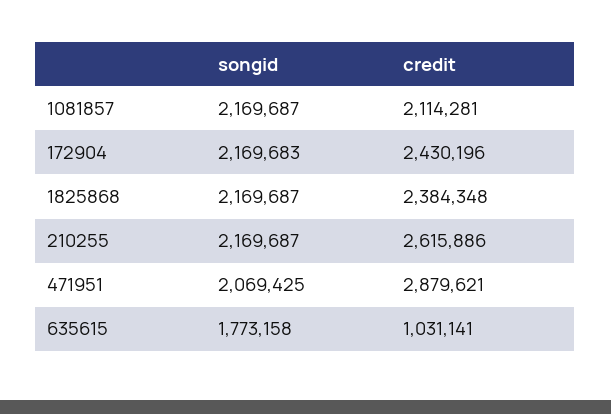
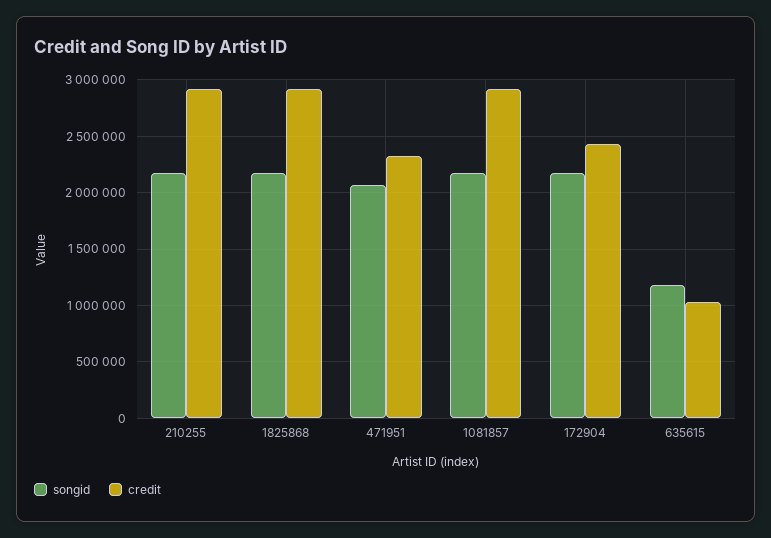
  {
    "songid": {
      "1081857": 2169687,
      "172904": 2169683,
      "1825868": 2169687,
      "210255": 2169687,
      "471951": 2069425,
-     "635615": 1773158
+     "635615": 1200000
    },
    "credit": {
-     "1081857": 2114281,
+     "1081857": 2900000,
      "172904": 2430196,
-     "1825868": 2384348,
+     "1825868": 2900000,
-     "210255": 2615886,
+     "210255": 2900000,
-     "471951": 2879621,
+     "471951": 2300000,
      "635615": 1031141
    }
  }

